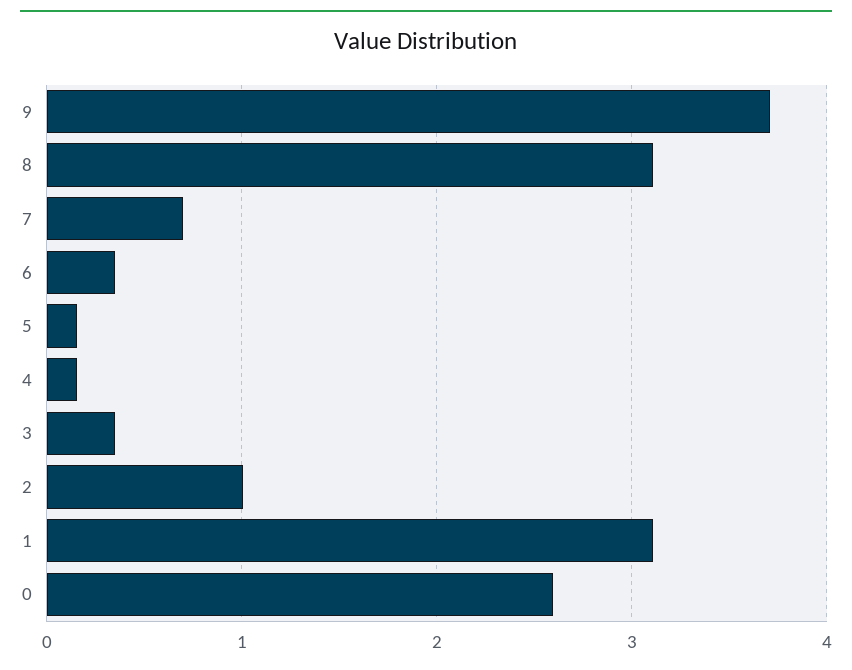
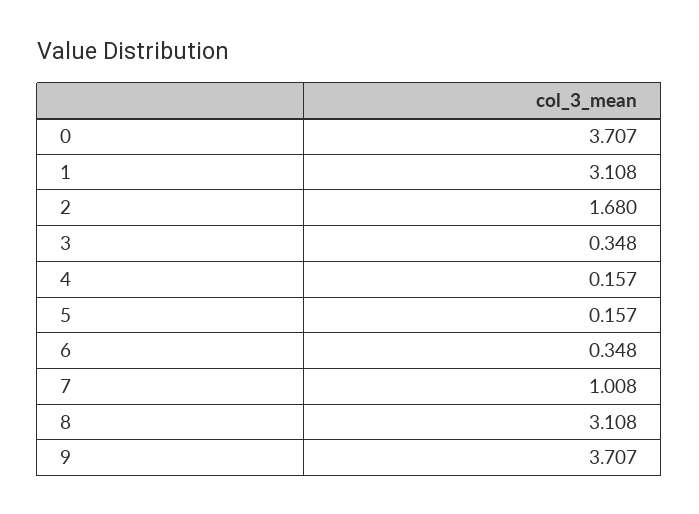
  {
    "9": 3.707,
    "8": 3.108,
-   "7": 0.7,
+   "7": 1.008,
    "6": 0.348,
    "5": 0.157,
    "4": 0.157,
    "3": 0.348,
-   "2": 1,
+   "2": 1.68,
    "1": 3.108,
-   "0": 2.6
+   "0": 3.707
  }

